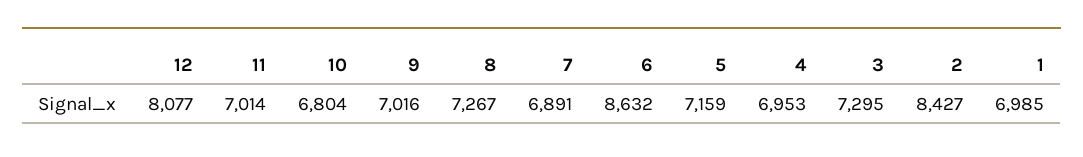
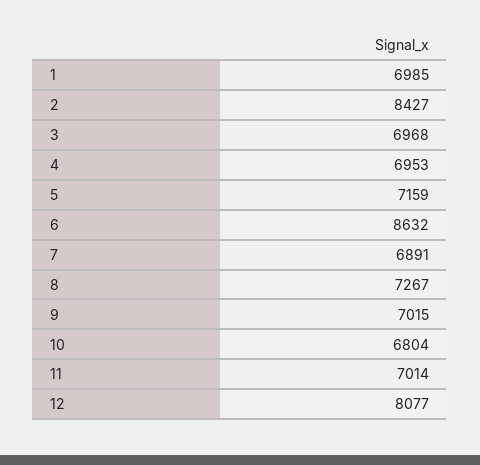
  {
    "12": 8077,
    "11": 7014,
    "10": 6804,
-   "9": 7016,
+   "9": 7015,
    "8": 7267,
    "7": 6891,
    "6": 8632,
    "5": 7159,
    "4": 6953,
-   "3": 7295,
+   "3": 6968,
    "2": 8427,
    "1": 6985
  }

